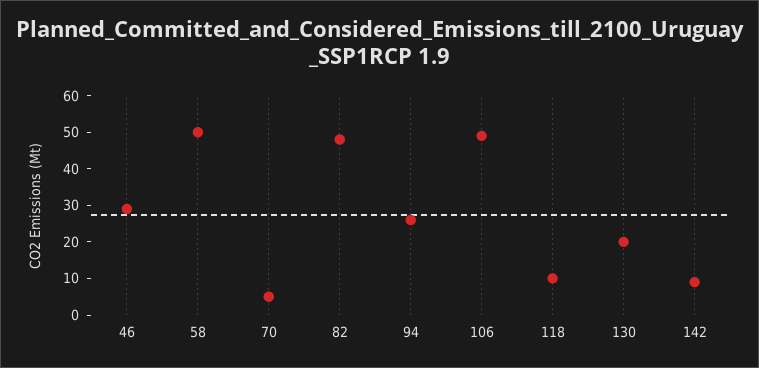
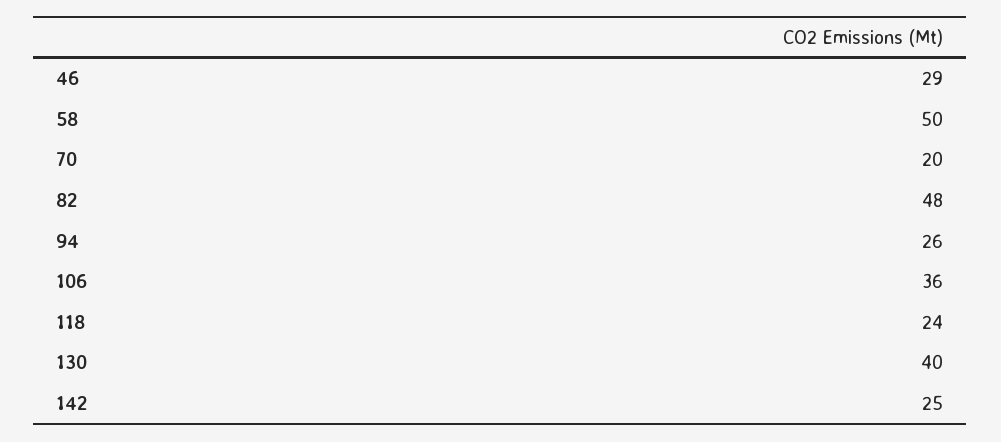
  {
    "46": 29,
    "58": 50,
-   "70": 5,
+   "70": 20,
    "82": 48,
    "94": 26,
-   "106": 50,
+   "106": 36,
-   "118": 10,
+   "118": 24,
-   "130": 20,
+   "130": 40,
-   "142": 10
+   "142": 25
  }

